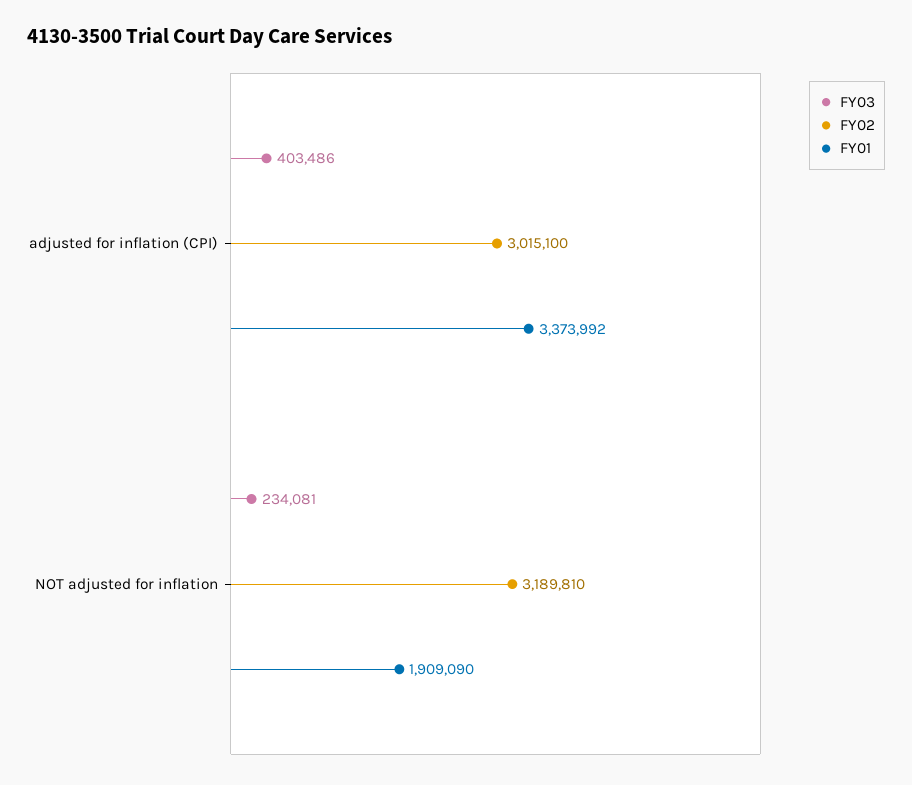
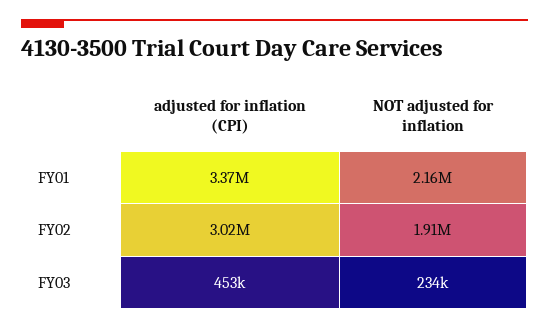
  {
    "FY03": {
-     "adjusted for inflation (CPI)": 403486,
+     "adjusted for inflation (CPI)": 453000,
      "NOT adjusted for inflation": 234081
    },
    "FY02": {
      "adjusted for inflation (CPI)": 3015100,
-     "NOT adjusted for inflation": 3189810
+     "NOT adjusted for inflation": 1910000
    },
    "FY01": {
      "adjusted for inflation (CPI)": 3373992,
-     "NOT adjusted for inflation": 1909090
+     "NOT adjusted for inflation": 2160000
    }
  }

